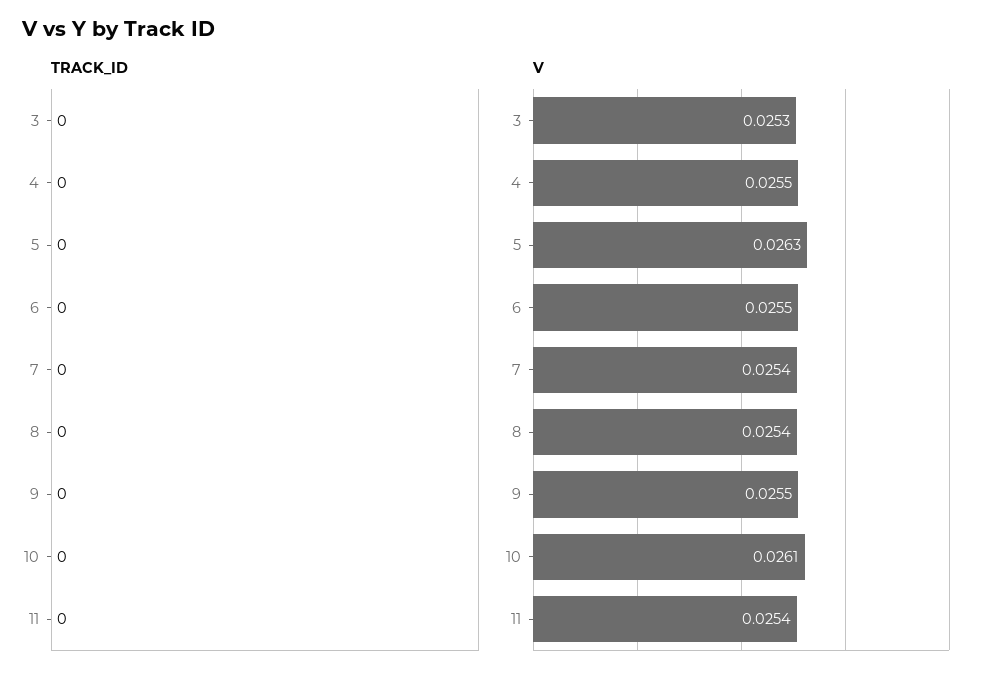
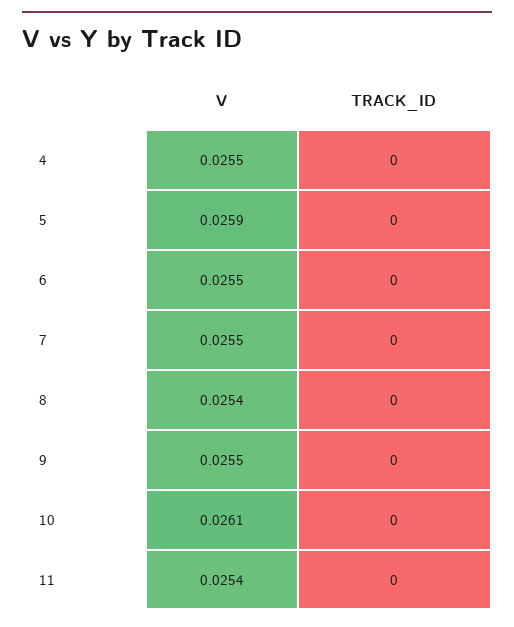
  {
    "TRACK_ID": {
-     "3": 0,
      "4": 0,
      "5": 0,
      "6": 0,
      "7": 0,
      "8": 0,
      "9": 0,
      "10": 0,
      "11": 0
    },
    "V": {
-     "3": 0.0253,
      "4": 0.0255,
-     "5": 0.0263,
+     "5": 0.0259,
      "6": 0.0255,
-     "7": 0.0254,
+     "7": 0.0255,
      "8": 0.0254,
      "9": 0.0255,
      "10": 0.0261,
      "11": 0.0254
    }
  }

